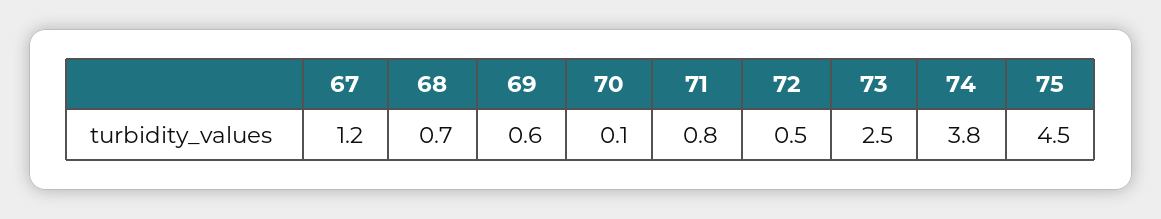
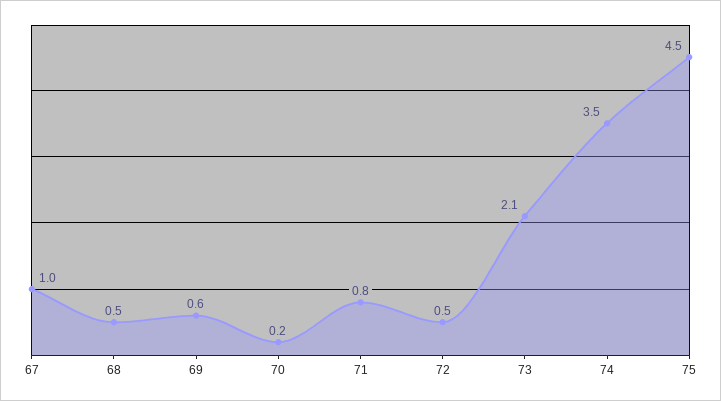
  {
-   "67": 1.2,
+   "67": 1,
-   "68": 0.7,
+   "68": 0.5,
    "69": 0.6,
-   "70": 0.1,
+   "70": 0.2,
    "71": 0.8,
    "72": 0.5,
-   "73": 2.5,
+   "73": 2.1,
-   "74": 3.8,
+   "74": 3.5,
    "75": 4.5
  }

